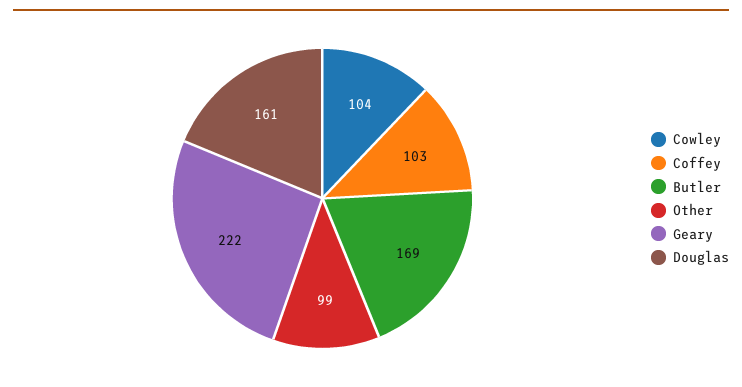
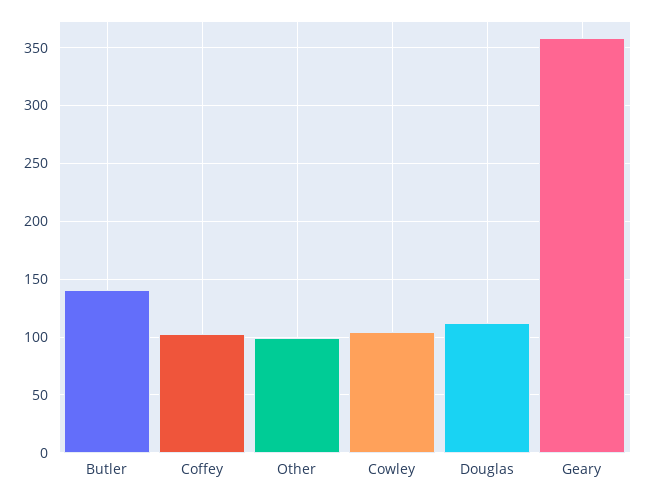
  {
    "Cowley": 104,
    "Coffey": 103,
-   "Butler": 169,
+   "Butler": 140,
    "Other": 99,
-   "Geary": 222,
+   "Geary": 360,
-   "Douglas": 161
+   "Douglas": 110
  }

